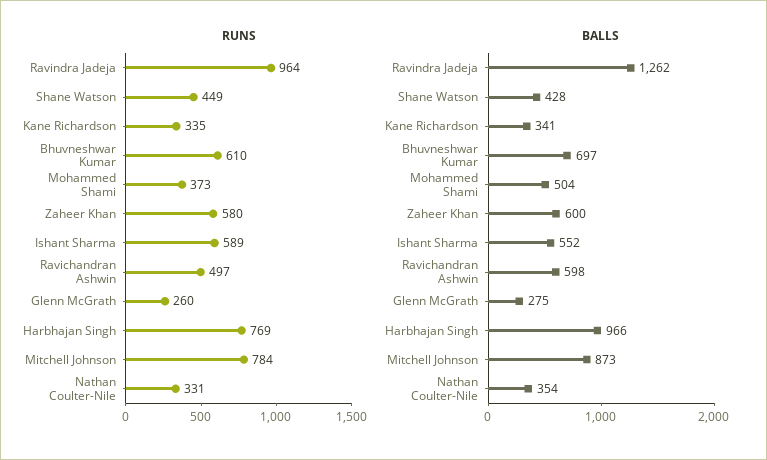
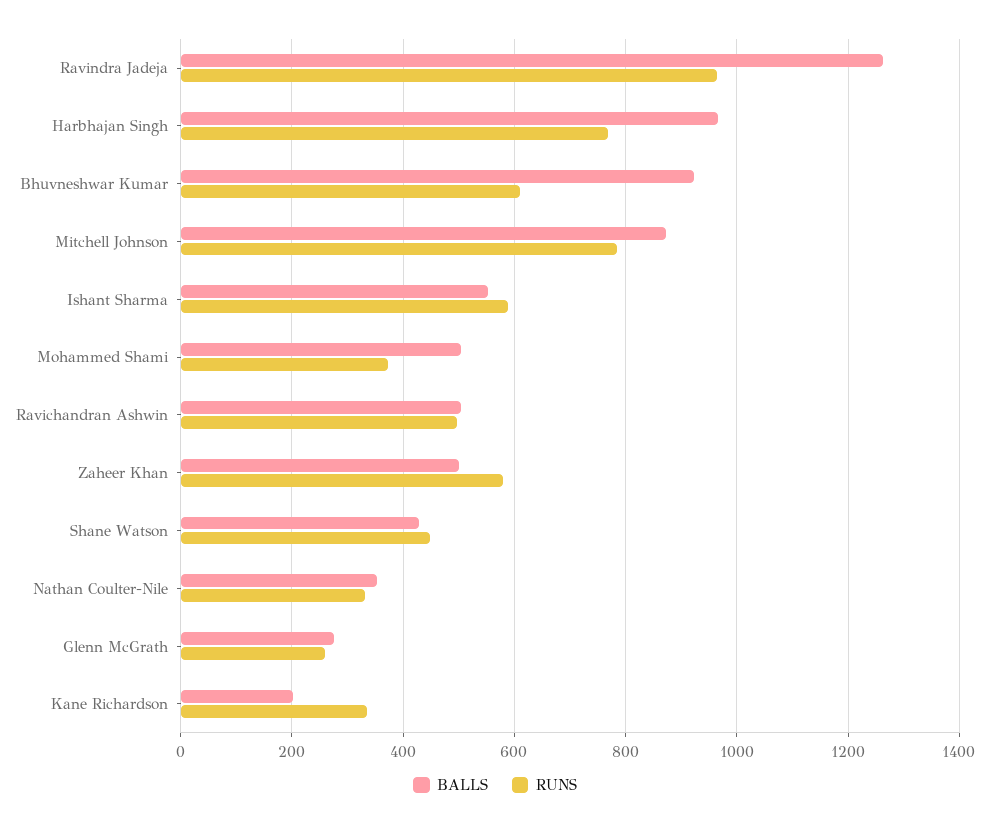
  {
    "RUNS": {
      "Ravindra Jadeja": 964,
      "Shane Watson": 449,
      "Kane Richardson": 335,
      "Bhuvneshwar Kumar": 610,
      "Mohammed Shami": 373,
      "Zaheer Khan": 580,
      "Ishant Sharma": 589,
      "Ravichandran Ashwin": 497,
      "Glenn McGrath": 260,
      "Harbhajan Singh": 769,
      "Mitchell Johnson": 784,
      "Nathan Coulter-Nile": 331
    },
    "BALLS": {
      "Ravindra Jadeja": 1262,
      "Shane Watson": 428,
-     "Kane Richardson": 341,
+     "Kane Richardson": 200,
-     "Bhuvneshwar Kumar": 697,
+     "Bhuvneshwar Kumar": 920,
      "Mohammed Shami": 504,
-     "Zaheer Khan": 600,
+     "Zaheer Khan": 500,
      "Ishant Sharma": 552,
-     "Ravichandran Ashwin": 598,
+     "Ravichandran Ashwin": 500,
      "Glenn McGrath": 275,
      "Harbhajan Singh": 966,
      "Mitchell Johnson": 873,
      "Nathan Coulter-Nile": 354
    }
  }

